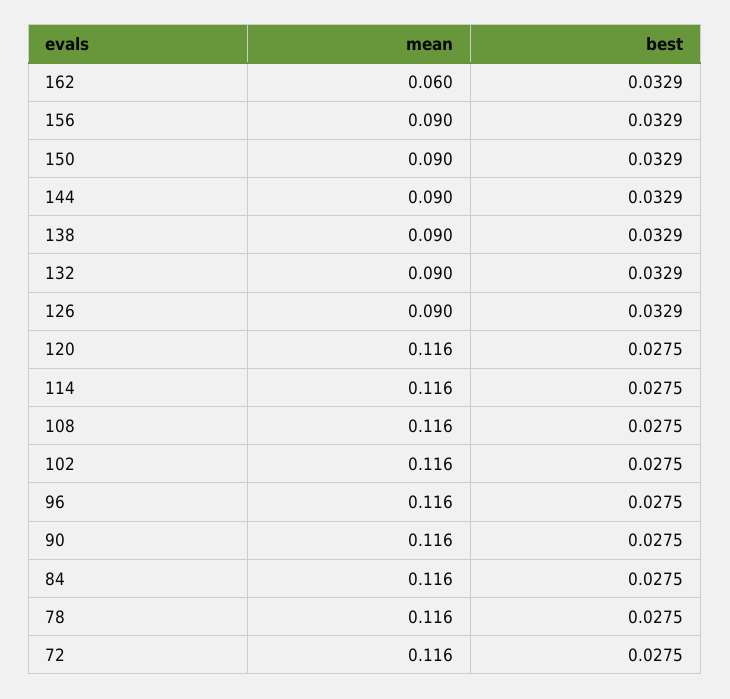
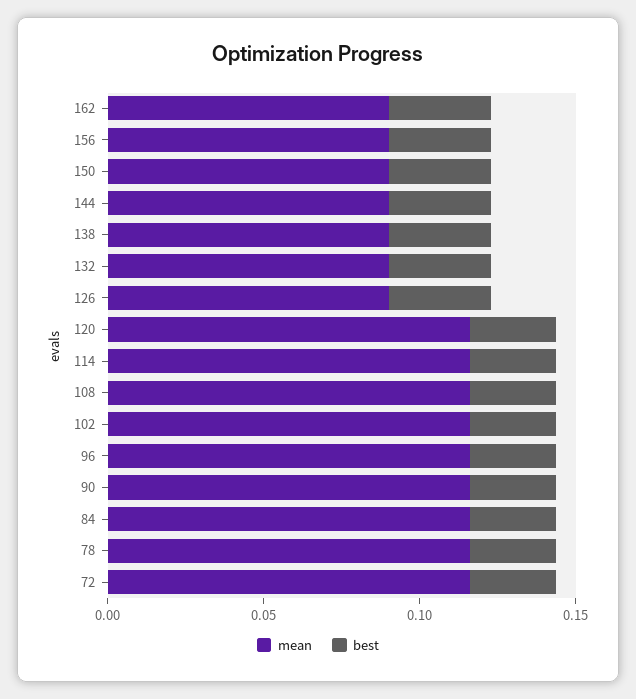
  {
    "mean": {
-     "162": 0.06,
+     "162": 0.09,
      "156": 0.09,
      "150": 0.09,
      "144": 0.09,
      "138": 0.09,
      "132": 0.09,
      "126": 0.09,
      "120": 0.116,
      "114": 0.116,
      "108": 0.116,
      "102": 0.116,
      "96": 0.116,
      "90": 0.116,
      "84": 0.116,
      "78": 0.116,
      "72": 0.116
    },
    "best": {
      "162": 0.0329,
      "156": 0.0329,
      "150": 0.0329,
      "144": 0.0329,
      "138": 0.0329,
      "132": 0.0329,
      "126": 0.0329,
      "120": 0.0275,
      "114": 0.0275,
      "108": 0.0275,
      "102": 0.0275,
      "96": 0.0275,
      "90": 0.0275,
      "84": 0.0275,
      "78": 0.0275,
      "72": 0.0275
    }
  }

